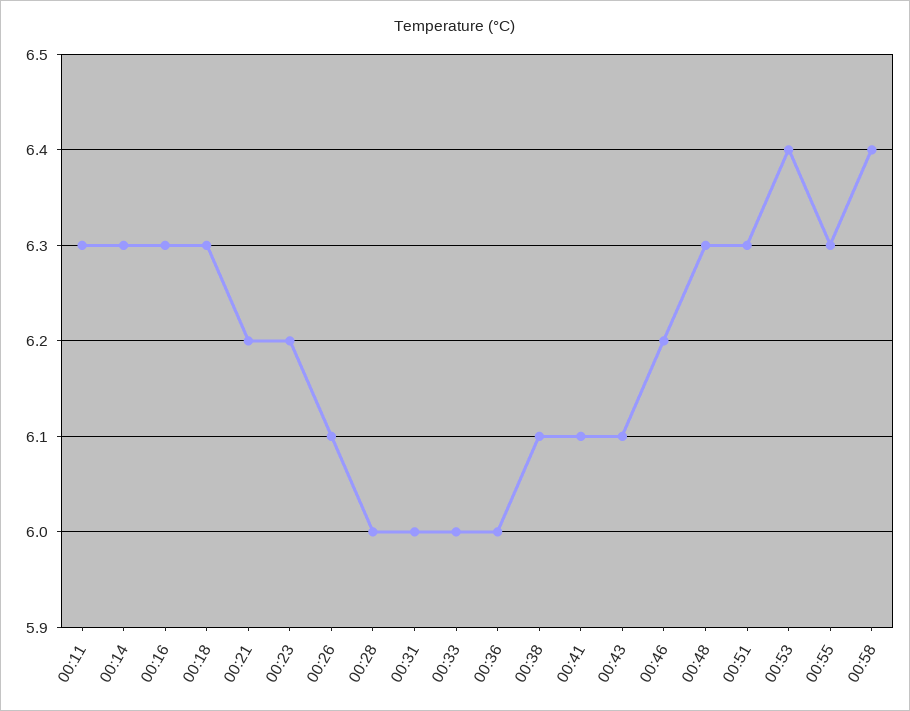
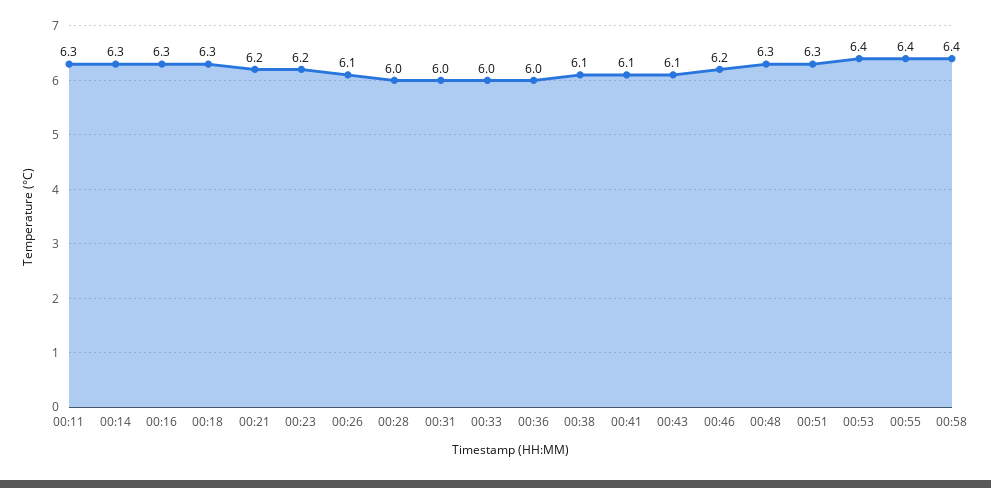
  {
    "00:11": 6.3,
    "00:14": 6.3,
    "00:16": 6.3,
    "00:18": 6.3,
    "00:21": 6.2,
    "00:23": 6.2,
    "00:26": 6.1,
    "00:28": 6,
    "00:31": 6,
    "00:33": 6,
    "00:36": 6,
    "00:38": 6.1,
    "00:41": 6.1,
    "00:43": 6.1,
    "00:46": 6.2,
    "00:48": 6.3,
    "00:51": 6.3,
    "00:53": 6.4,
-   "00:55": 6.3,
+   "00:55": 6.4,
    "00:58": 6.4
  }

